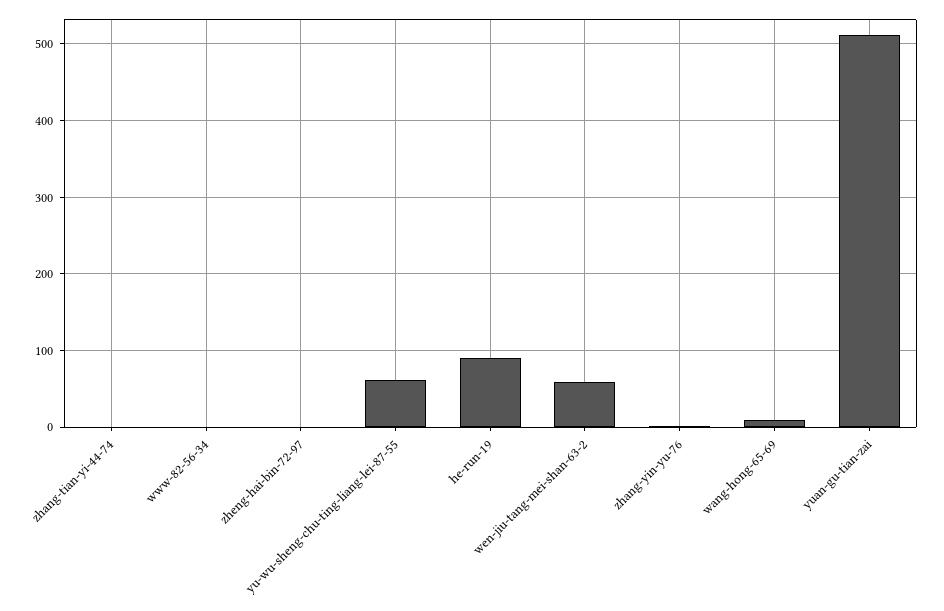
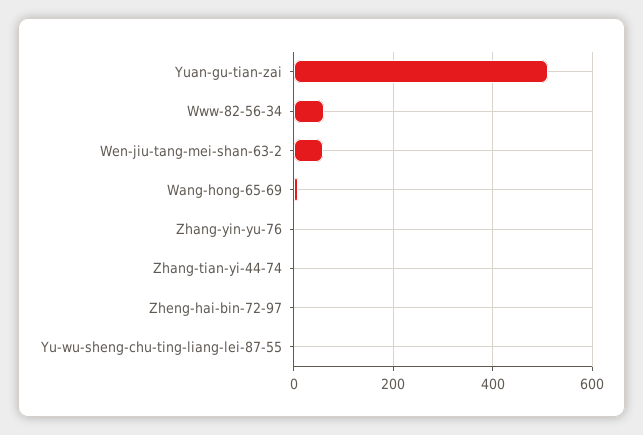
  {
    "zhang-tian-yi-44-74": 0,
-   "www-82-56-34": 0,
+   "www-82-56-34": 60,
    "zheng-hai-bin-72-97": 0,
-   "yu-wu-sheng-chu-ting-liang-lei-87-55": 60,
+   "yu-wu-sheng-chu-ting-liang-lei-87-55": 0,
-   "he-run-19": 90,
    "wen-jiu-tang-mei-shan-63-2": 60,
    "zhang-yin-yu-76": 0,
    "wang-hong-65-69": 10,
    "yuan-gu-tian-zai": 510
  }

